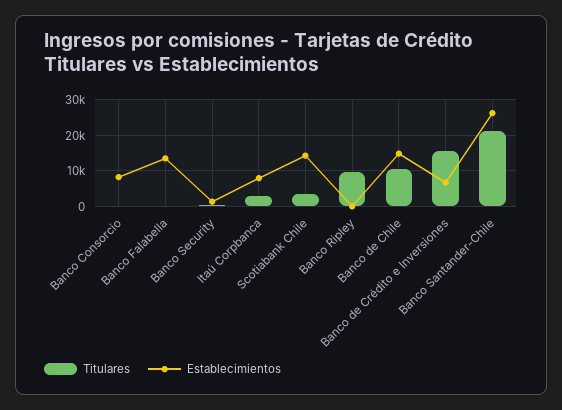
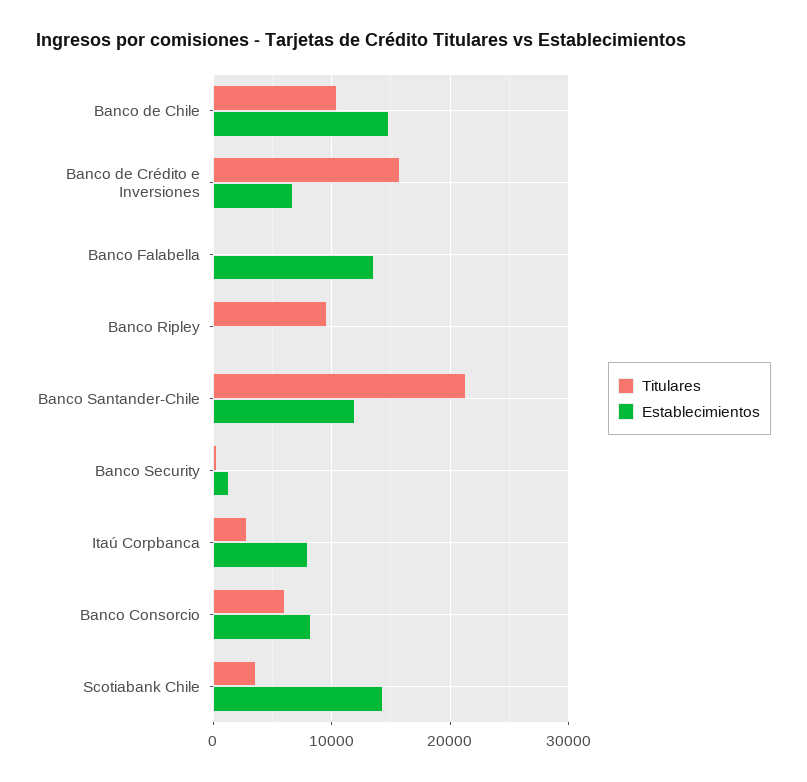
  {
    "Titulares": {
-     "Banco Consorcio": 0,
+     "Banco Consorcio": 6000,
      "Banco Falabella": 0,
      "Banco Security": 0,
      "Itaú Corpbanca": 3000,
      "Scotiabank Chile": 4000,
      "Banco Ripley": 10000,
      "Banco de Chile": 10000,
      "Banco de Crédito e Inversiones": 16000,
      "Banco Santander-Chile": 21000
    },
    "Establecimientos": {
      "Banco Consorcio": 8000,
      "Banco Falabella": 14000,
      "Banco Security": 1000,
      "Itaú Corpbanca": 8000,
      "Scotiabank Chile": 14000,
      "Banco Ripley": 0,
      "Banco de Chile": 15000,
      "Banco de Crédito e Inversiones": 7000,
-     "Banco Santander-Chile": 26000
+     "Banco Santander-Chile": 12000
    }
  }

